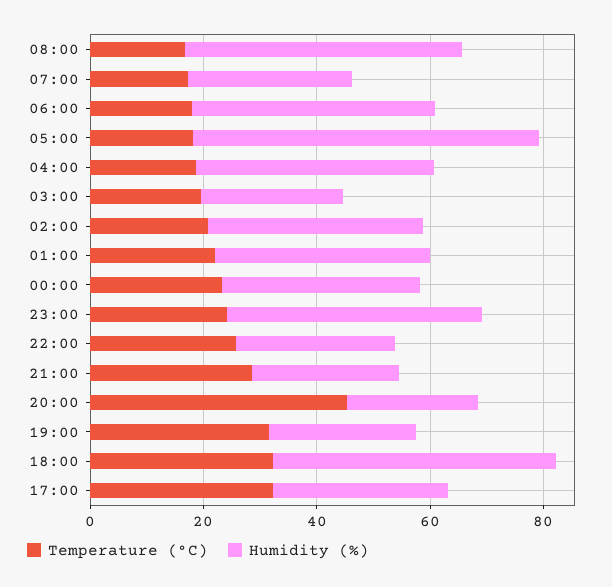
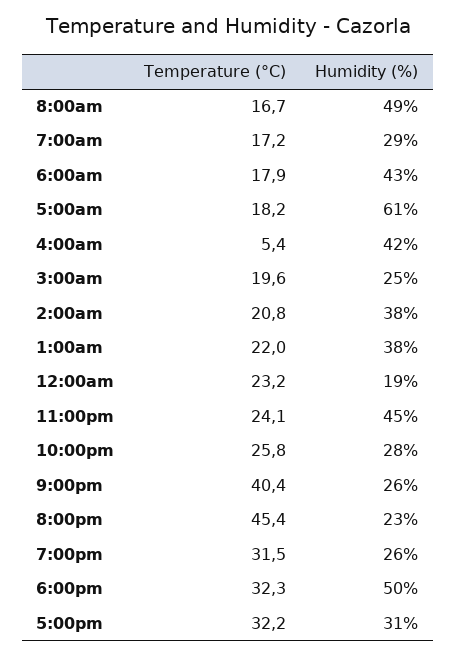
  {
    "Temperature (°C)": {
      "08:00": 16.7,
      "07:00": 17.2,
      "06:00": 17.9,
      "05:00": 18.2,
-     "04:00": 20,
+     "04:00": 5.4,
      "03:00": 19.6,
      "02:00": 20.8,
      "01:00": 22,
      "00:00": 23.2,
      "23:00": 24.1,
      "22:00": 25.8,
-     "21:00": 30,
+     "21:00": 40.4,
      "20:00": 45.4,
      "19:00": 31.5,
      "18:00": 32.3,
      "17:00": 32.2
    },
    "Humidity (%)": {
      "08:00": 49,
      "07:00": 29,
      "06:00": 43,
      "05:00": 61,
      "04:00": 42,
      "03:00": 25,
      "02:00": 38,
      "01:00": 38,
-     "00:00": 35,
+     "00:00": 19,
      "23:00": 45,
      "22:00": 28,
      "21:00": 26,
      "20:00": 23,
      "19:00": 26,
      "18:00": 50,
      "17:00": 31
    }
  }

